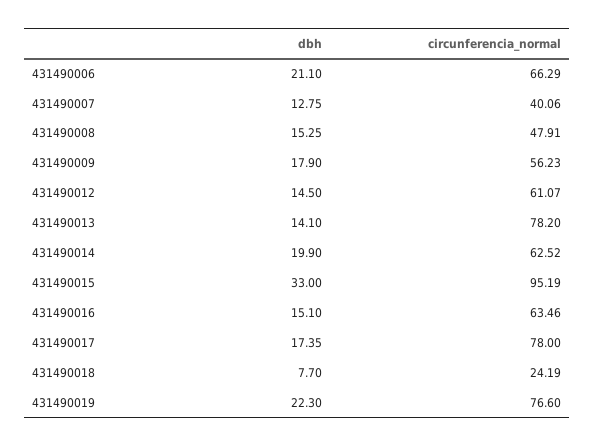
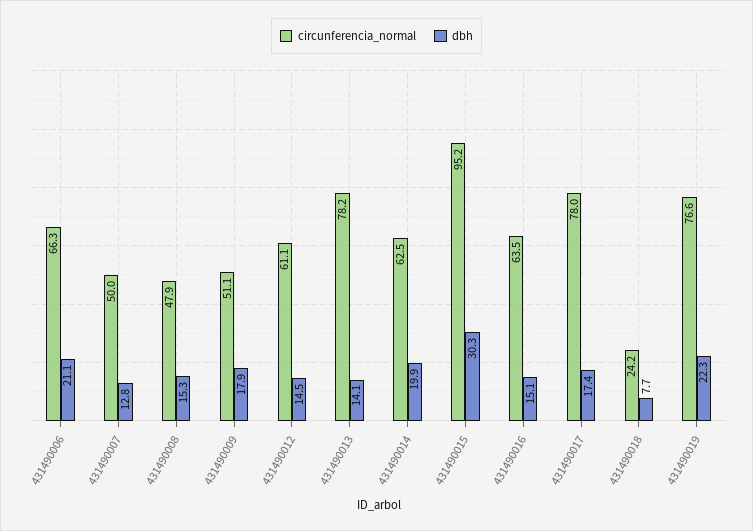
  {
    "dbh": {
      "431490006": 21.1,
      "431490007": 12.75,
      "431490008": 15.25,
      "431490009": 17.9,
      "431490012": 14.5,
      "431490013": 14.1,
      "431490014": 19.9,
-     "431490015": 33,
+     "431490015": 30.3,
      "431490016": 15.1,
      "431490017": 17.35,
      "431490018": 7.7,
      "431490019": 22.3
    },
    "circunferencia_normal": {
      "431490006": 66.29,
-     "431490007": 40.06,
+     "431490007": 50,
      "431490008": 47.91,
-     "431490009": 56.23,
+     "431490009": 51.1,
      "431490012": 61.07,
      "431490013": 78.2,
      "431490014": 62.52,
      "431490015": 95.19,
      "431490016": 63.46,
      "431490017": 78,
      "431490018": 24.19,
      "431490019": 76.6
    }
  }

